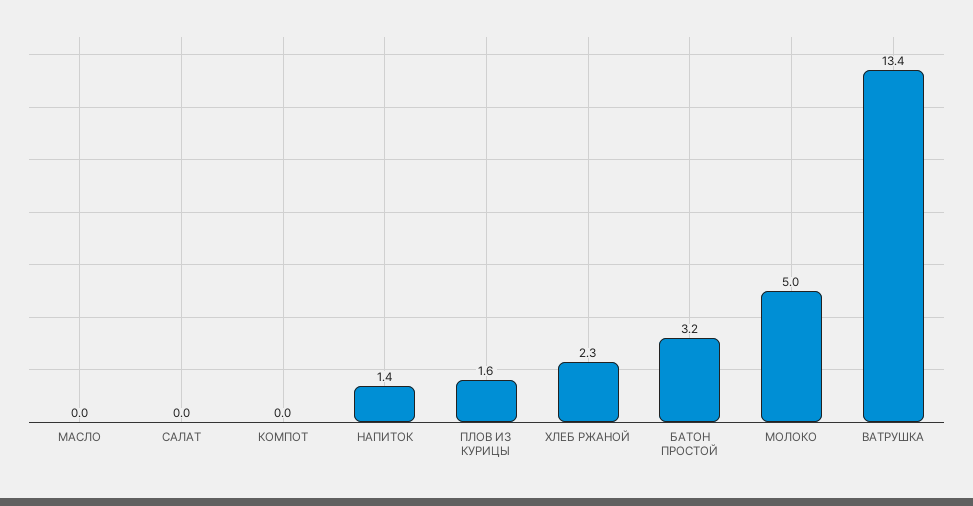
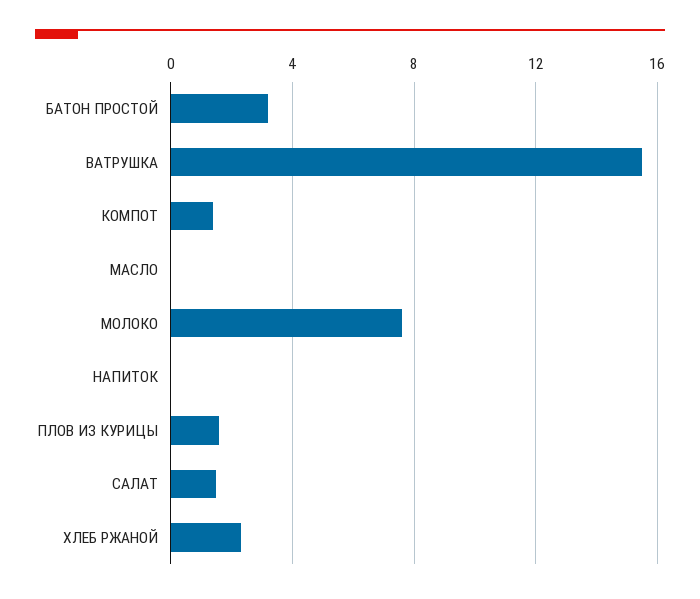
  {
    "МАСЛО": 0,
-   "САЛАТ": 0,
+   "САЛАТ": 1.5,
-   "КОМПОТ": 0,
+   "КОМПОТ": 1.5,
-   "НАПИТОК": 1.4,
+   "НАПИТОК": 0,
    "ПЛОВ ИЗ КУРИЦЫ": 1.6,
    "ХЛЕБ РЖАНОЙ": 2.3,
    "БАТОН ПРОСТОЙ": 3.2,
-   "МОЛОКО": 5,
+   "МОЛОКО": 7.5,
-   "ВАТРУШКА": 13.4
+   "ВАТРУШКА": 15.5
  }

